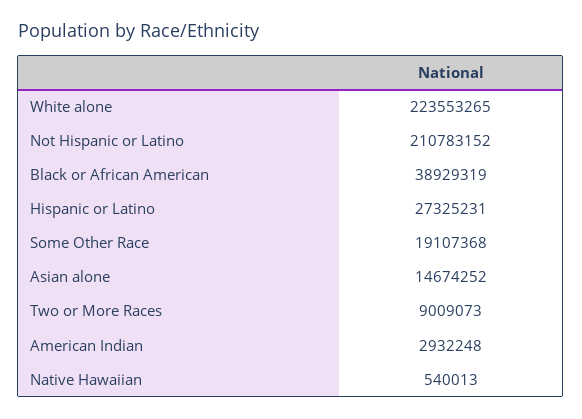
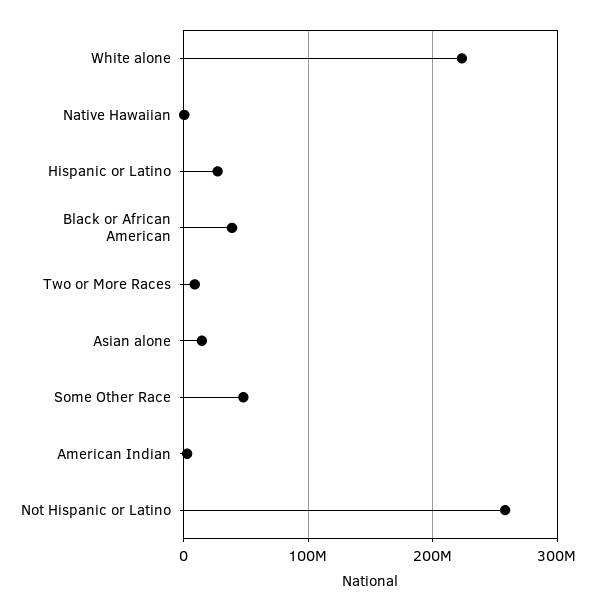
  {
    "White alone": 223553265,
-   "Not Hispanic or Latino": 210783152,
+   "Not Hispanic or Latino": 260000000,
    "Black or African American": 38929319,
    "Hispanic or Latino": 27325231,
-   "Some Other Race": 19107368,
+   "Some Other Race": 50000000,
    "Asian alone": 14674252,
    "Two or More Races": 9009073,
    "American Indian": 2932248,
    "Native Hawaiian": 540013
  }

